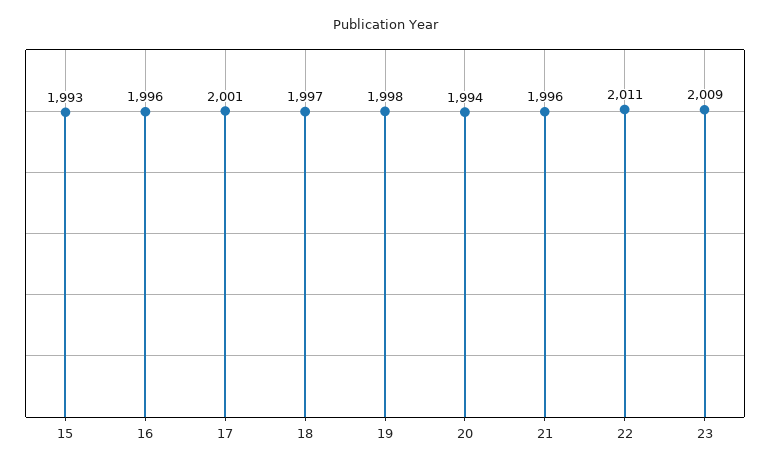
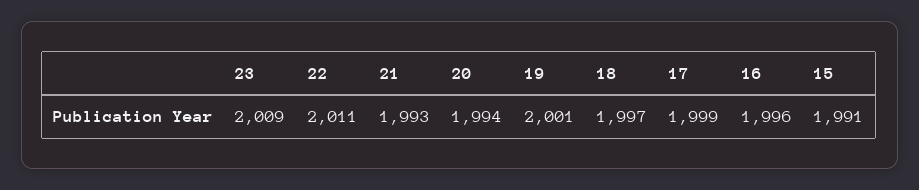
  {
-   "15": 1993,
+   "15": 1991,
    "16": 1996,
-   "17": 2001,
+   "17": 1999,
    "18": 1997,
-   "19": 1998,
+   "19": 2001,
    "20": 1994,
-   "21": 1996,
+   "21": 1993,
    "22": 2011,
    "23": 2009
  }

